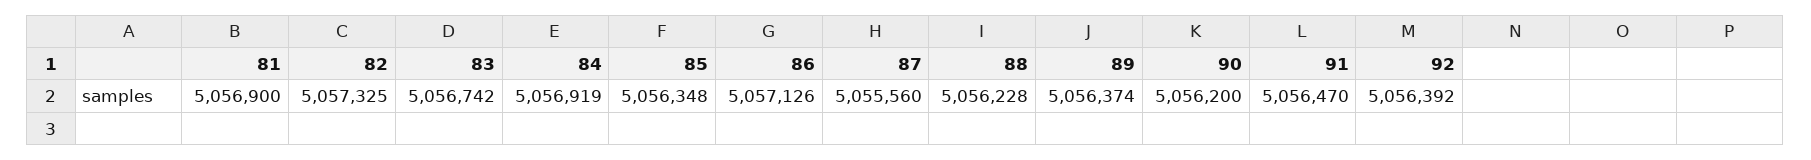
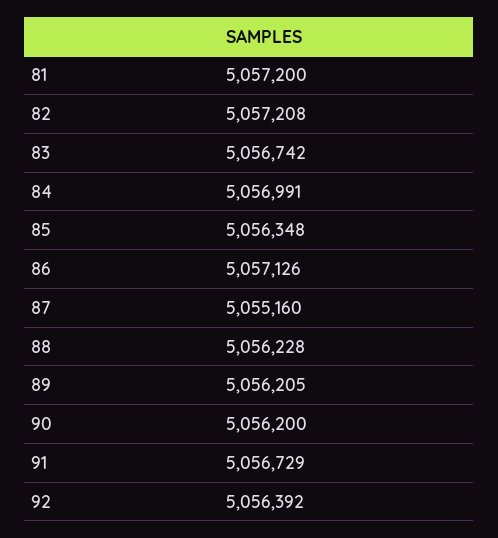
  {
-   "81": 5056900,
+   "81": 5057200,
-   "82": 5057325,
+   "82": 5057208,
    "83": 5056742,
-   "84": 5056919,
+   "84": 5056991,
    "85": 5056348,
    "86": 5057126,
-   "87": 5055560,
+   "87": 5055160,
    "88": 5056228,
-   "89": 5056374,
+   "89": 5056205,
    "90": 5056200,
-   "91": 5056470,
+   "91": 5056729,
    "92": 5056392
  }

